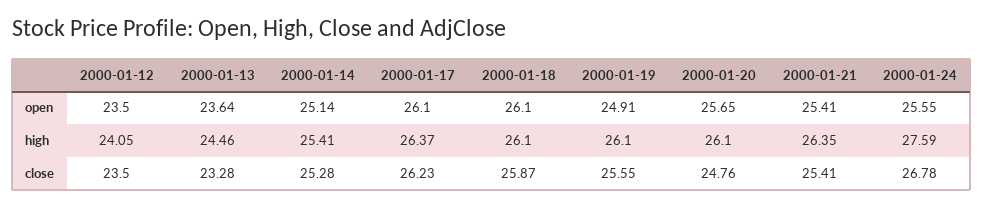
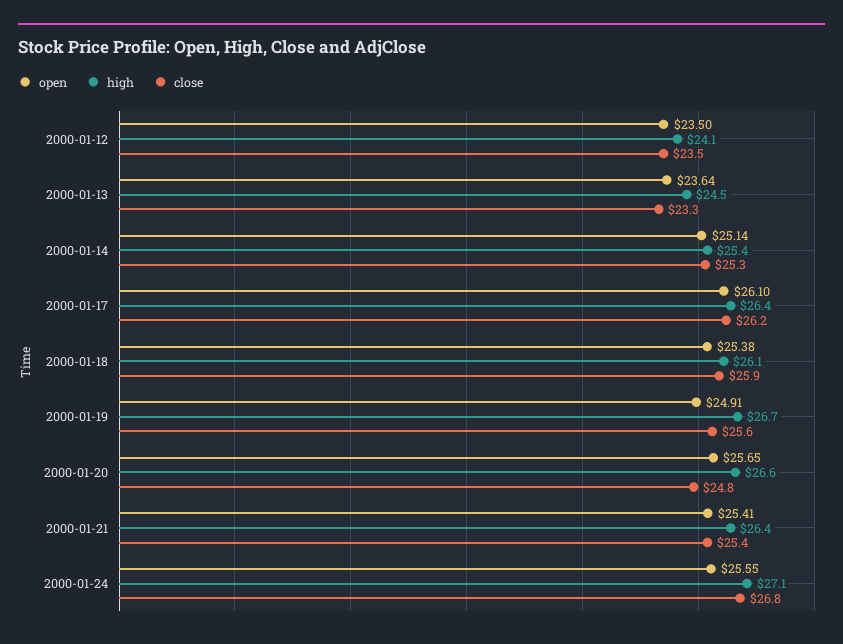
  {
    "open": {
      "2000-01-12": 23.5,
      "2000-01-13": 23.64,
      "2000-01-14": 25.14,
      "2000-01-17": 26.1,
-     "2000-01-18": 26.1,
+     "2000-01-18": 25.38,
      "2000-01-19": 24.91,
      "2000-01-20": 25.65,
      "2000-01-21": 25.41,
      "2000-01-24": 25.55
    },
    "high": {
      "2000-01-12": 24.05,
      "2000-01-13": 24.46,
      "2000-01-14": 25.41,
      "2000-01-17": 26.37,
      "2000-01-18": 26.1,
-     "2000-01-19": 26.1,
+     "2000-01-19": 26.7,
-     "2000-01-20": 26.1,
+     "2000-01-20": 26.6,
      "2000-01-21": 26.35,
-     "2000-01-24": 27.59
+     "2000-01-24": 27.1
    },
    "close": {
      "2000-01-12": 23.5,
      "2000-01-13": 23.28,
      "2000-01-14": 25.28,
      "2000-01-17": 26.23,
      "2000-01-18": 25.87,
      "2000-01-19": 25.55,
      "2000-01-20": 24.76,
      "2000-01-21": 25.41,
      "2000-01-24": 26.78
    }
  }

